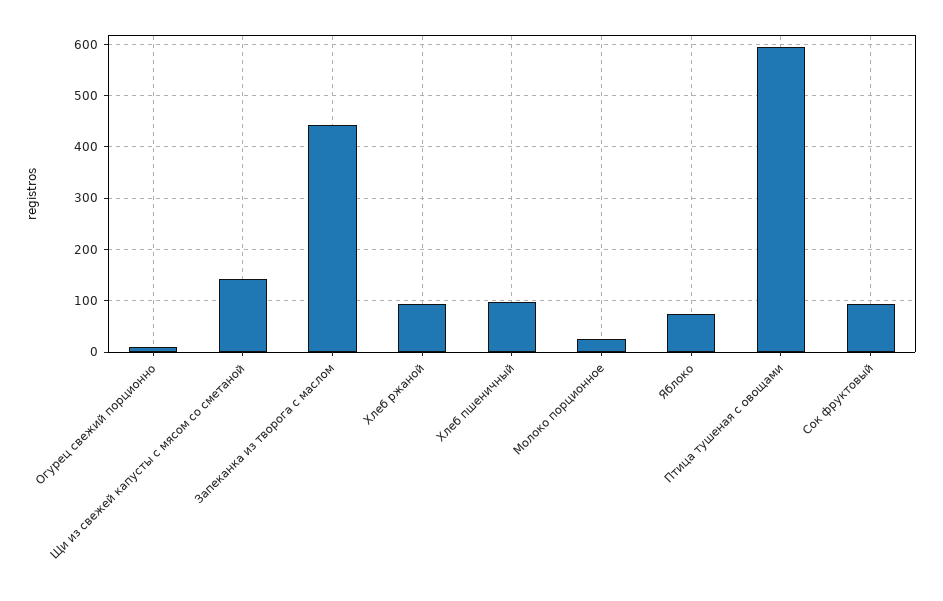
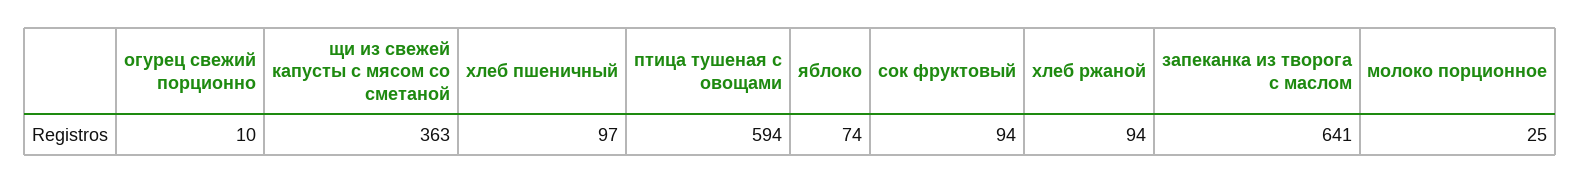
  {
    "Огурец свежий порционно": 10,
-   "Щи из свежей капусты с мясом со сметаной": 140,
+   "Щи из свежей капусты с мясом со сметаной": 363,
-   "Запеканка из творога с маслом": 440,
+   "Запеканка из творога с маслом": 641,
    "Хлеб ржаной": 94,
    "Хлеб пшеничный": 97,
    "Молоко порционное": 25,
    "Яблоко": 74,
    "Птица тушеная с овощами": 594,
    "Сок фруктовый": 94
  }

